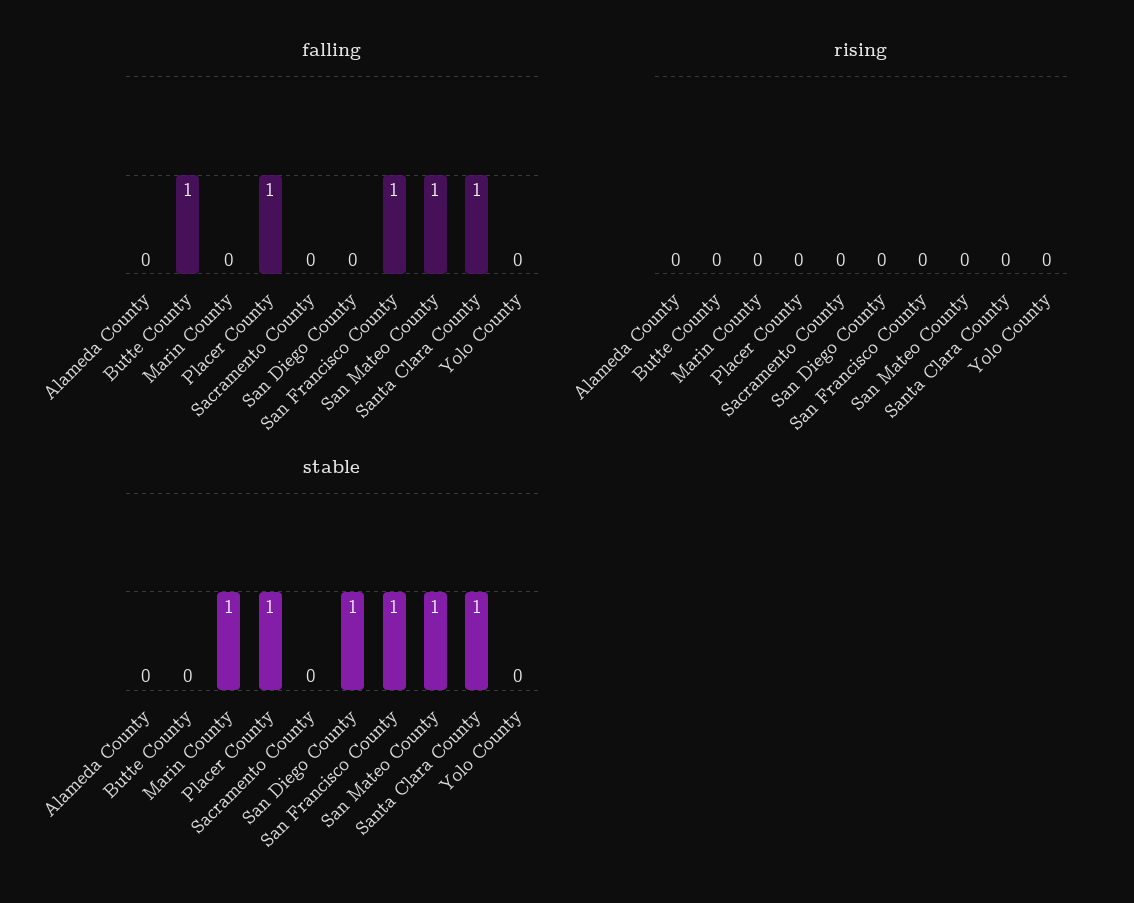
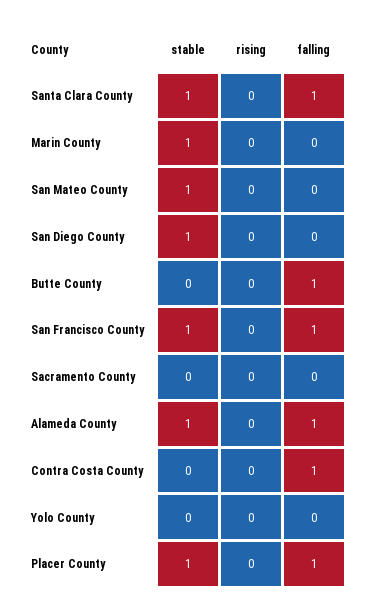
  {
    "falling": {
-     "Alameda County": 0,
+     "Alameda County": 1,
      "Butte County": 1,
      "Marin County": 0,
      "Placer County": 1,
      "Sacramento County": 0,
      "San Diego County": 0,
      "San Francisco County": 1,
-     "San Mateo County": 1,
+     "San Mateo County": 0,
      "Santa Clara County": 1,
-     "Yolo County": 0
+     "Yolo County": 0,
+     "Contra Costa County": 1
    },
    "rising": {
      "Alameda County": 0,
      "Butte County": 0,
      "Marin County": 0,
      "Placer County": 0,
      "Sacramento County": 0,
      "San Diego County": 0,
      "San Francisco County": 0,
      "San Mateo County": 0,
      "Santa Clara County": 0,
-     "Yolo County": 0
+     "Yolo County": 0,
+     "Contra Costa County": 0
    },
    "stable": {
-     "Alameda County": 0,
+     "Alameda County": 1,
      "Butte County": 0,
      "Marin County": 1,
      "Placer County": 1,
      "Sacramento County": 0,
      "San Diego County": 1,
      "San Francisco County": 1,
      "San Mateo County": 1,
      "Santa Clara County": 1,
-     "Yolo County": 0
+     "Yolo County": 0,
+     "Contra Costa County": 0
    }
  }

